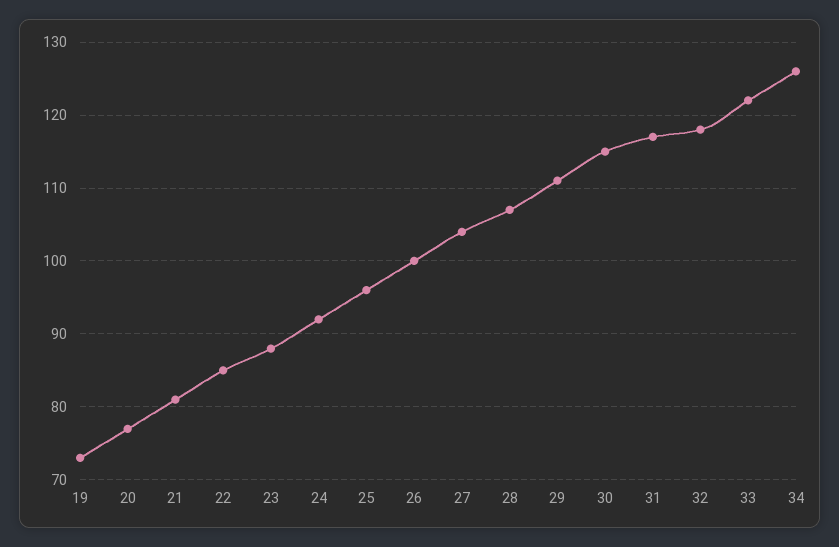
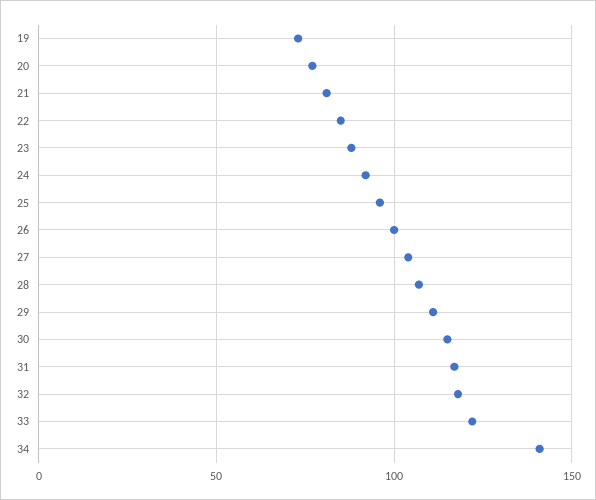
  {
    "19": 73,
    "20": 77,
    "21": 81,
    "22": 85,
    "23": 88,
    "24": 92,
    "25": 96,
    "26": 100,
    "27": 104,
    "28": 107,
    "29": 111,
    "30": 115,
    "31": 117,
    "32": 118,
    "33": 122,
-   "34": 126
+   "34": 140
  }

